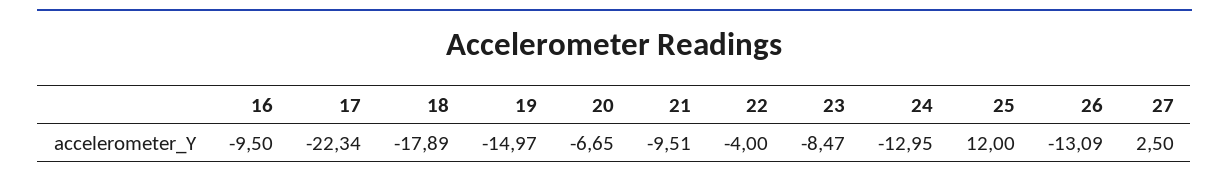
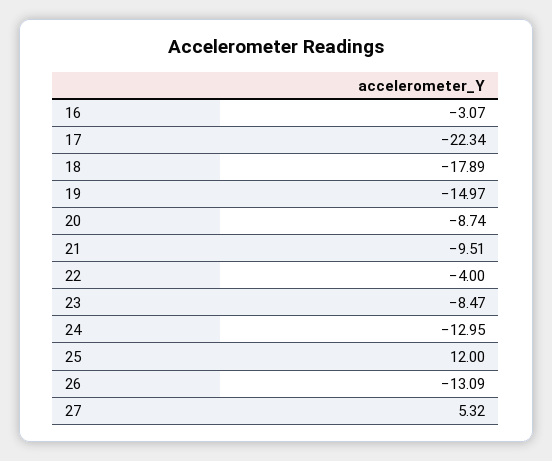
  {
-   "16": -9.5,
+   "16": -3.07,
    "17": -22.34,
    "18": -17.89,
    "19": -14.97,
-   "20": -6.65,
+   "20": -8.74,
    "21": -9.51,
    "22": -4,
    "23": -8.47,
    "24": -12.95,
    "25": 12,
    "26": -13.09,
-   "27": 2.5
+   "27": 5.32
  }

